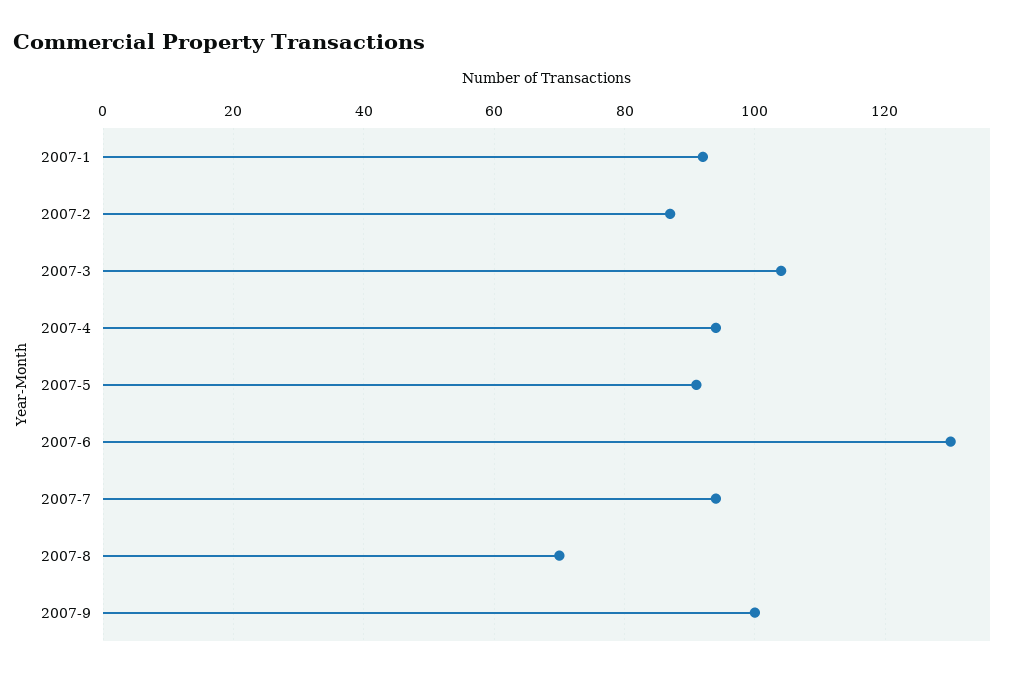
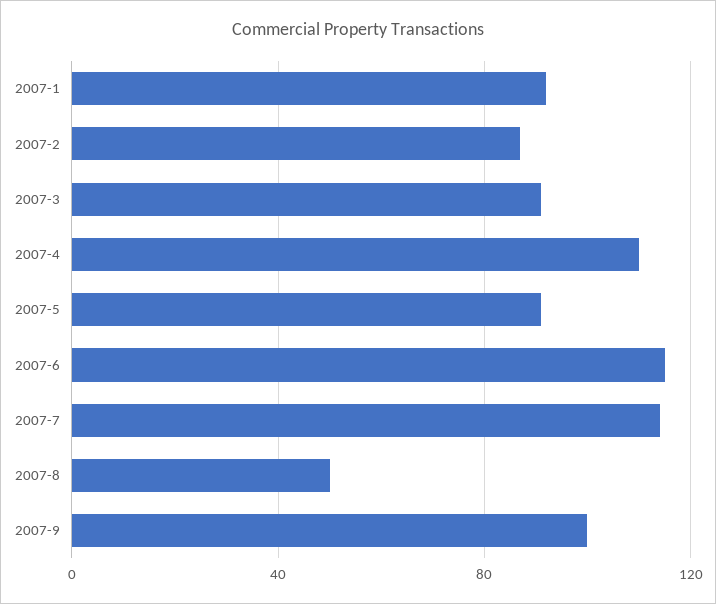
  {
    "2007-1": 90,
    "2007-2": 85,
-   "2007-3": 105,
+   "2007-3": 90,
-   "2007-4": 95,
+   "2007-4": 110,
    "2007-5": 90,
-   "2007-6": 130,
+   "2007-6": 115,
-   "2007-7": 95,
+   "2007-7": 115,
-   "2007-8": 70,
+   "2007-8": 50,
    "2007-9": 100
  }

